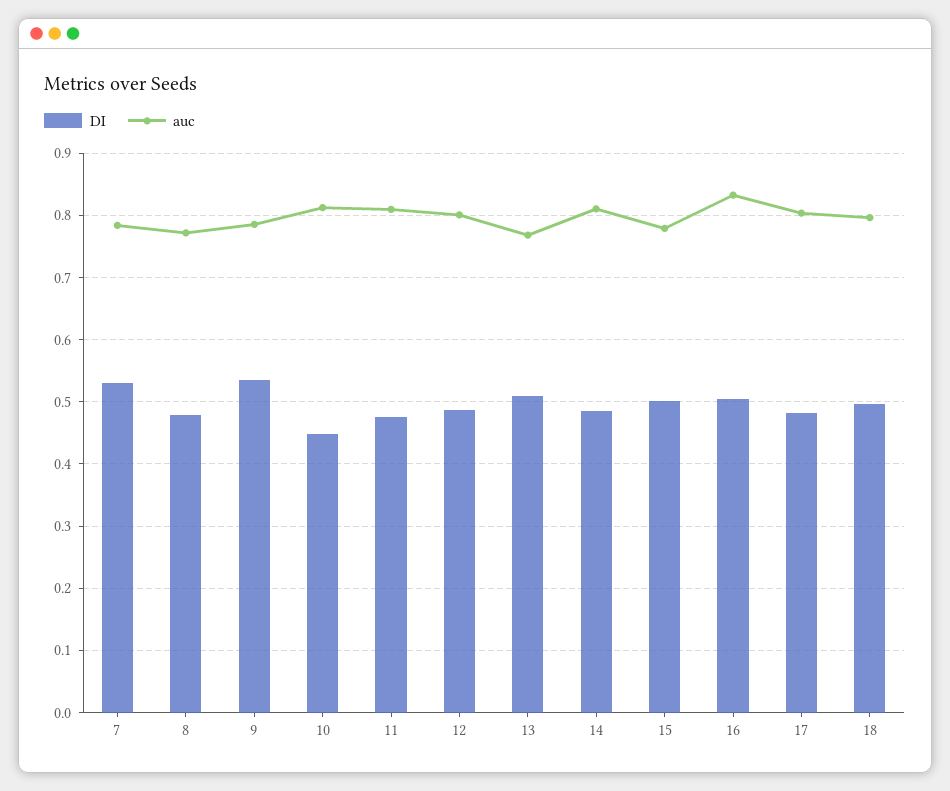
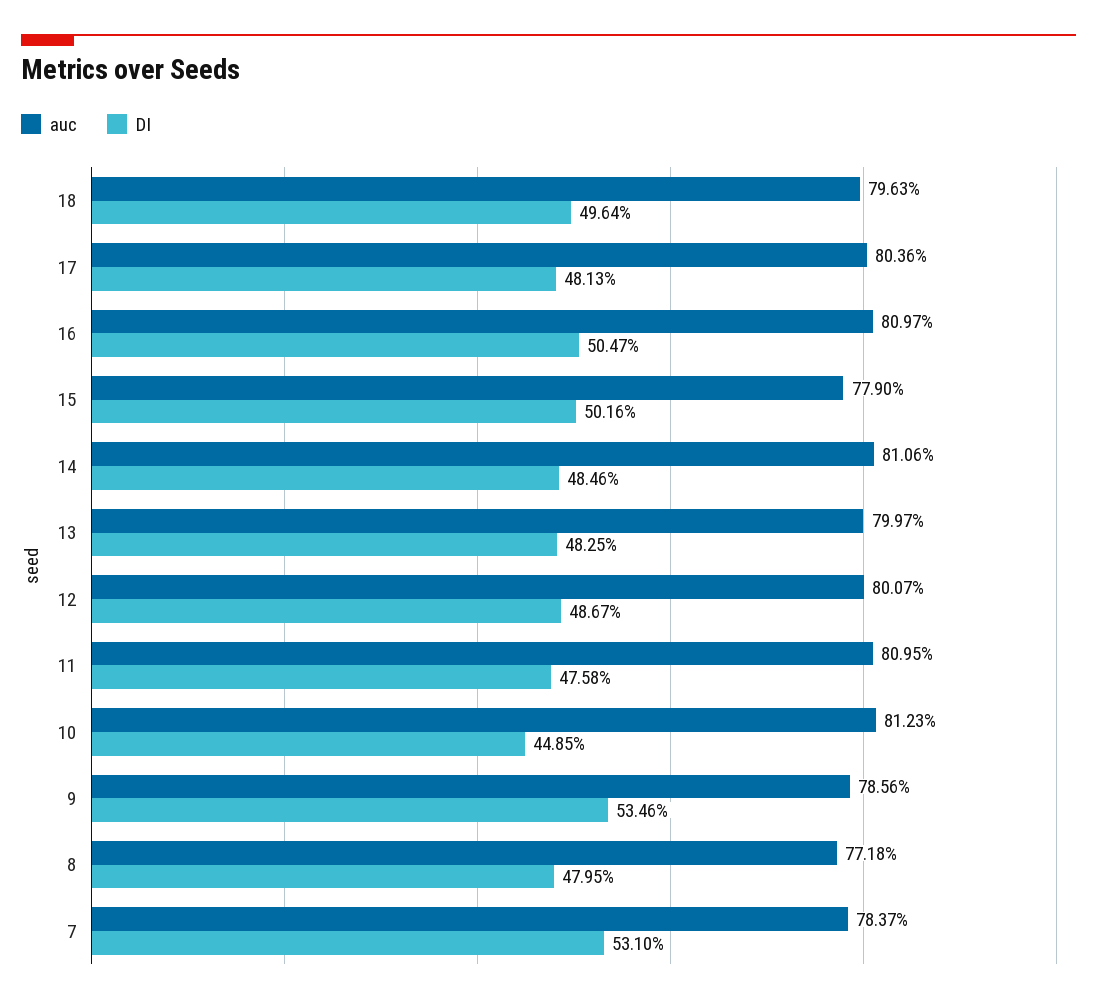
  {
    "DI": {
      "7": 0.531,
      "8": 0.4795,
      "9": 0.5346,
      "10": 0.4485,
      "11": 0.4758,
      "12": 0.4867,
-     "13": 0.51,
+     "13": 0.4825,
      "14": 0.4846,
      "15": 0.5016,
      "16": 0.5047,
      "17": 0.4813,
      "18": 0.4964
    },
    "auc": {
      "7": 0.7837,
      "8": 0.7718,
      "9": 0.7856,
      "10": 0.8123,
      "11": 0.8095,
      "12": 0.8007,
-     "13": 0.77,
+     "13": 0.7997,
      "14": 0.8106,
      "15": 0.779,
-     "16": 0.83,
+     "16": 0.8097,
      "17": 0.8036,
      "18": 0.7963
    }
  }

